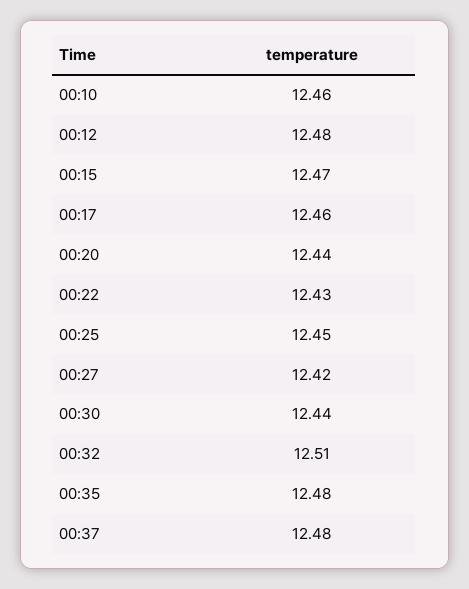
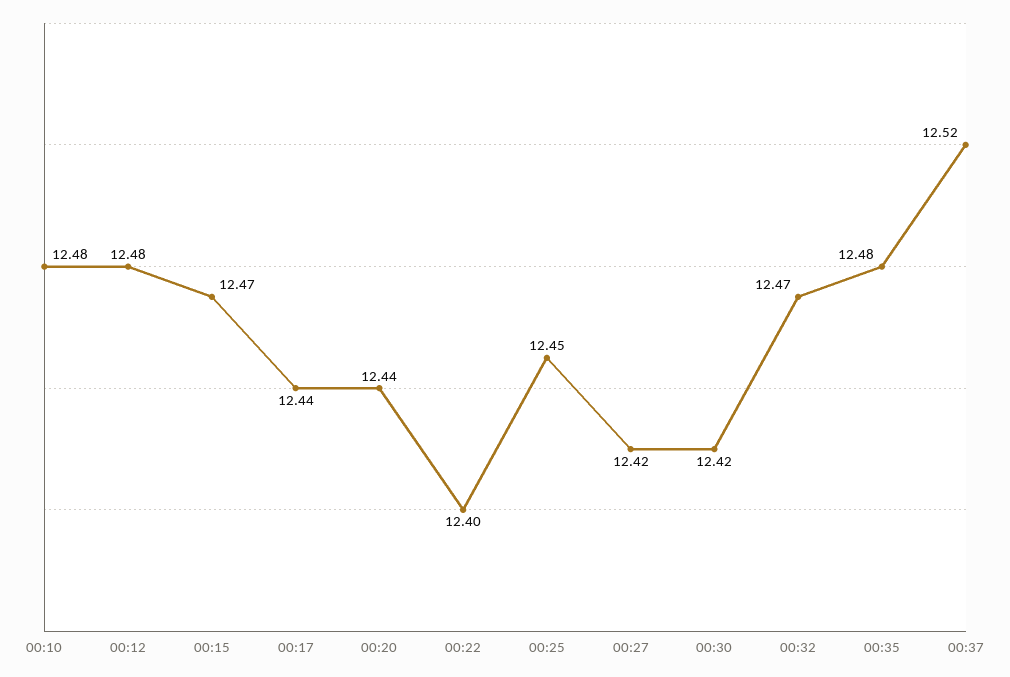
  {
-   "00:10": 12.46,
+   "00:10": 12.48,
    "00:12": 12.48,
    "00:15": 12.47,
-   "00:17": 12.46,
+   "00:17": 12.44,
    "00:20": 12.44,
-   "00:22": 12.43,
+   "00:22": 12.4,
    "00:25": 12.45,
    "00:27": 12.42,
-   "00:30": 12.44,
+   "00:30": 12.42,
-   "00:32": 12.51,
+   "00:32": 12.47,
    "00:35": 12.48,
-   "00:37": 12.48
+   "00:37": 12.52
  }

